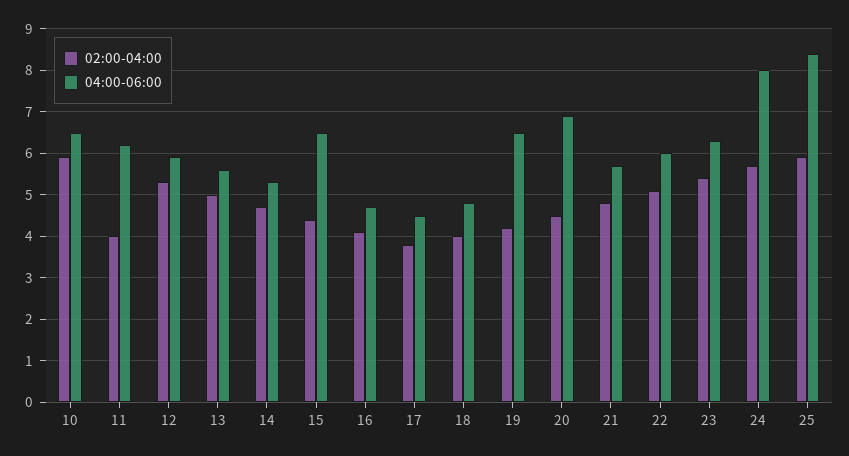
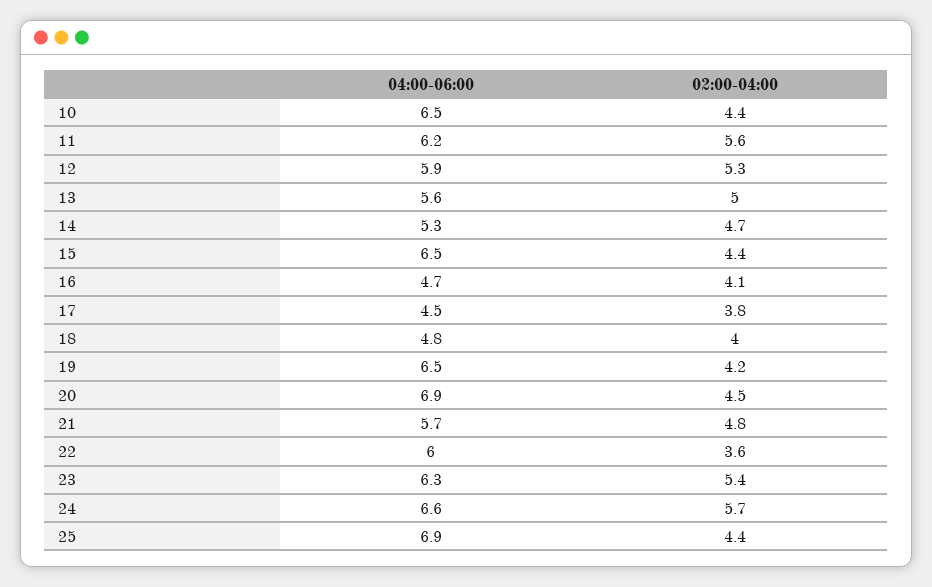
  {
    "02:00-04:00": {
-     "10": 6,
+     "10": 4.4,
-     "11": 4,
+     "11": 5.6,
      "12": 5.3,
      "13": 5,
      "14": 4.7,
      "15": 4.4,
      "16": 4.1,
      "17": 3.8,
      "18": 4,
      "19": 4.2,
      "20": 4.5,
      "21": 4.8,
-     "22": 5,
+     "22": 3.6,
      "23": 5.4,
      "24": 5.7,
-     "25": 6
+     "25": 4.4
    },
    "04:00-06:00": {
      "10": 6.5,
      "11": 6.2,
      "12": 5.9,
      "13": 5.6,
      "14": 5.3,
      "15": 6.5,
      "16": 4.7,
      "17": 4.5,
      "18": 4.8,
      "19": 6.5,
      "20": 6.9,
      "21": 5.7,
      "22": 6,
      "23": 6.3,
-     "24": 8,
+     "24": 6.6,
-     "25": 8.5
+     "25": 6.9
    }
  }

